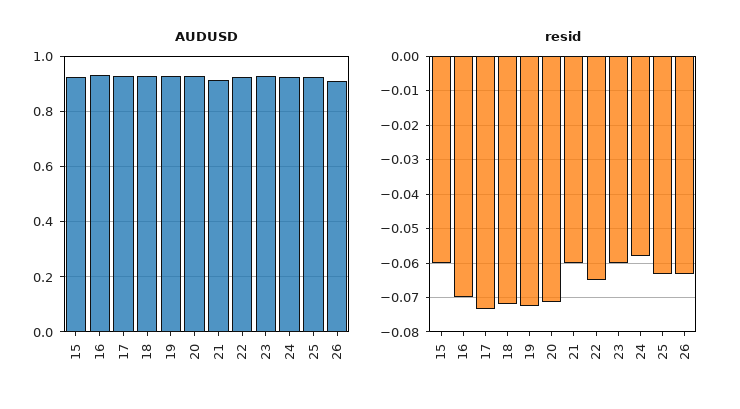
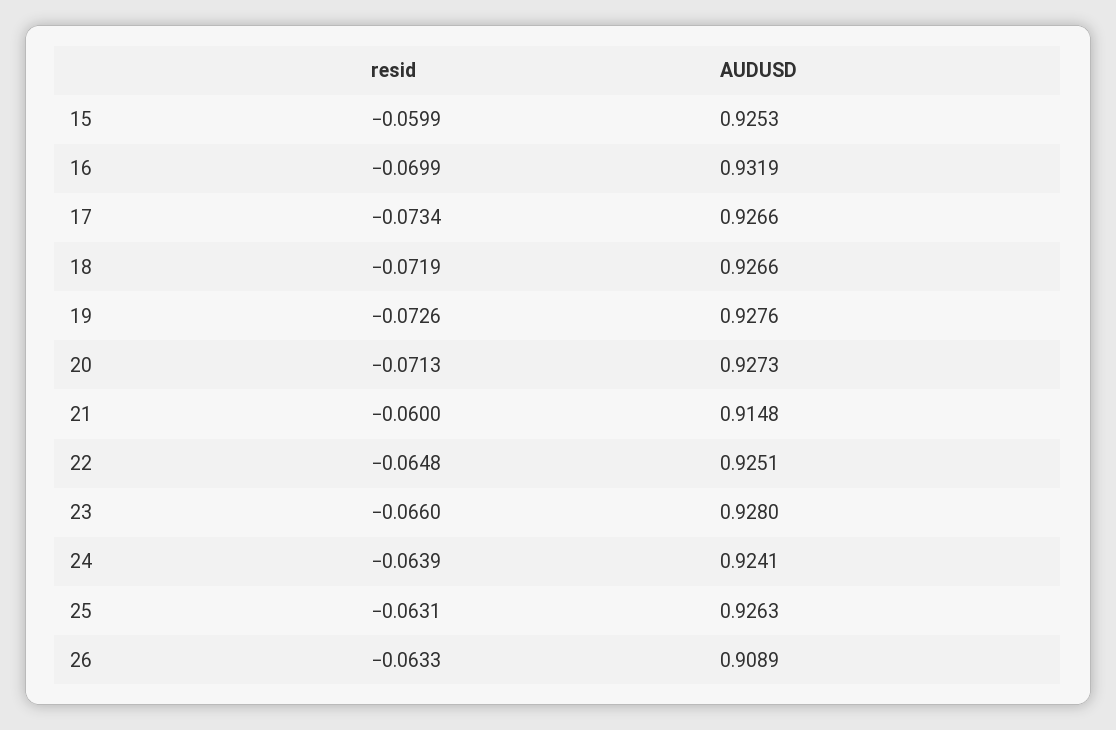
  {
    "AUDUSD": {
      "15": 0.9253,
      "16": 0.9319,
      "17": 0.9266,
      "18": 0.9266,
      "19": 0.9276,
      "20": 0.9273,
      "21": 0.9148,
      "22": 0.9251,
      "23": 0.928,
      "24": 0.9241,
      "25": 0.9263,
      "26": 0.9089
    },
    "resid": {
      "15": -0.0599,
      "16": -0.0699,
      "17": -0.0734,
      "18": -0.0719,
      "19": -0.0726,
      "20": -0.0713,
      "21": -0.06,
      "22": -0.0648,
-     "23": -0.06,
+     "23": -0.066,
-     "24": -0.058,
+     "24": -0.0639,
      "25": -0.0631,
      "26": -0.0633
    }
  }

